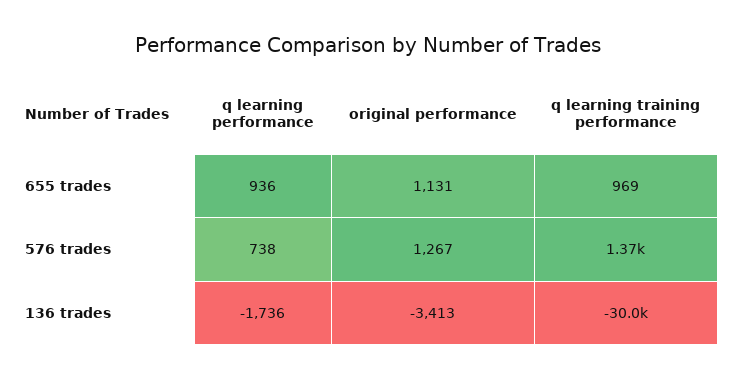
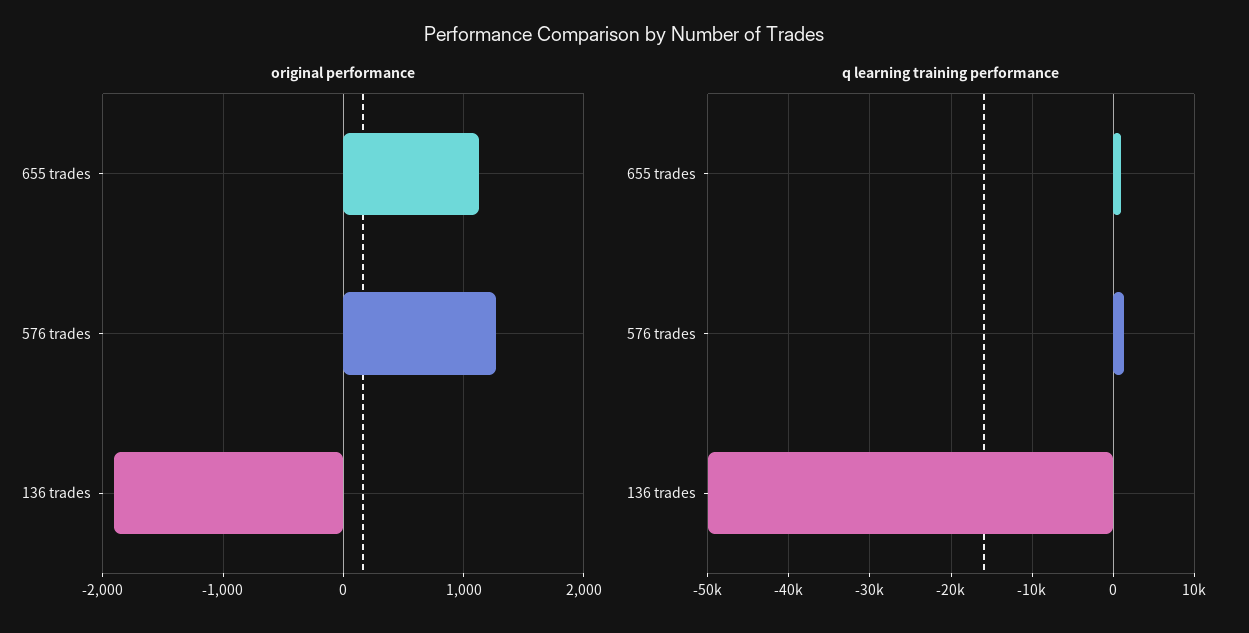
  {
-   "q learning performance": {
-     "655 trades": 936,
-     "576 trades": 738,
-     "136 trades": -1736
-   },
    "original performance": {
      "655 trades": 1131,
      "576 trades": 1267,
-     "136 trades": -3413
+     "136 trades": -1900
    },
    "q learning training performance": {
      "655 trades": 969,
      "576 trades": 1370,
-     "136 trades": -30000
+     "136 trades": -50000
    }
  }

